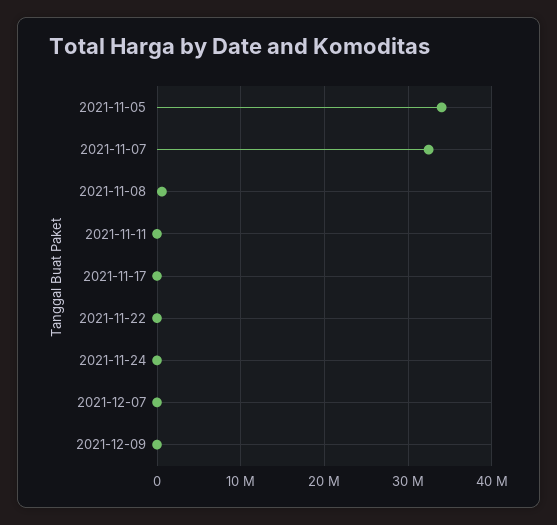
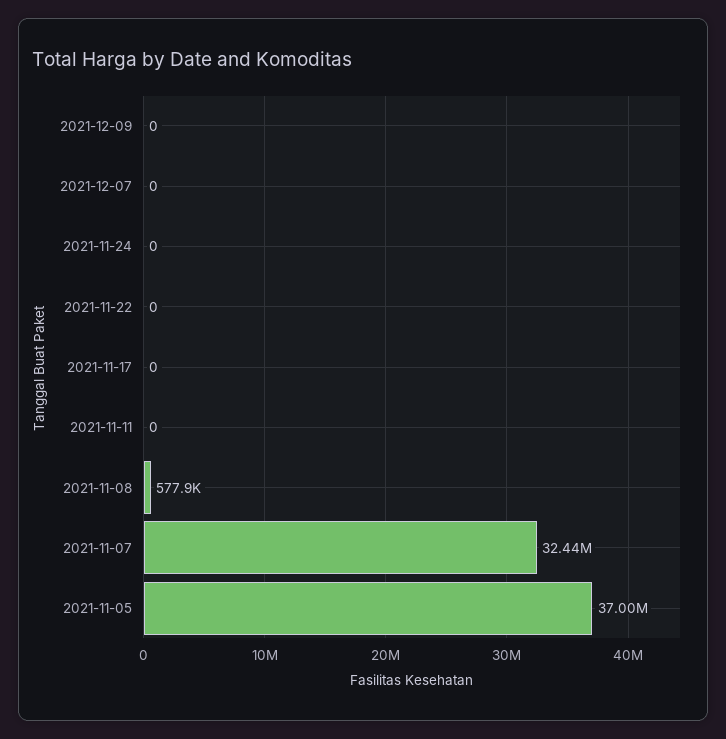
  {
-   "2021-11-05": 34000000,
+   "2021-11-05": 37000000,
    "2021-11-07": 32440000,
    "2021-11-08": 577900,
    "2021-11-11": 0,
    "2021-11-17": 0,
    "2021-11-22": 0,
    "2021-11-24": 0,
    "2021-12-07": 0,
    "2021-12-09": 0
  }

